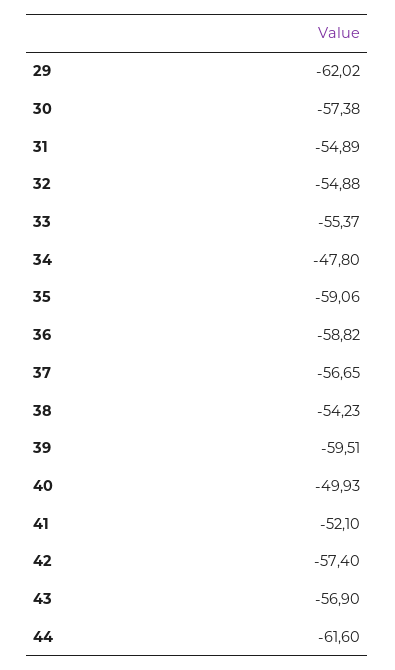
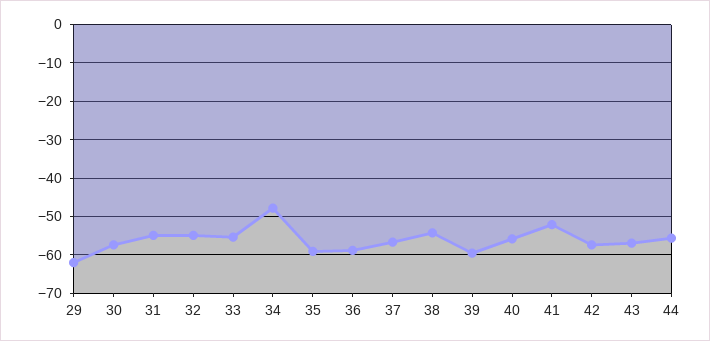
  {
    "29": -62.02,
    "30": -57.38,
    "31": -54.89,
    "32": -54.88,
    "33": -55.37,
    "34": -47.8,
    "35": -59.06,
    "36": -58.82,
    "37": -56.65,
    "38": -54.23,
    "39": -59.51,
-   "40": -49.93,
+   "40": -56,
    "41": -52.1,
    "42": -57.4,
    "43": -56.9,
-   "44": -61.6
+   "44": -56
  }

